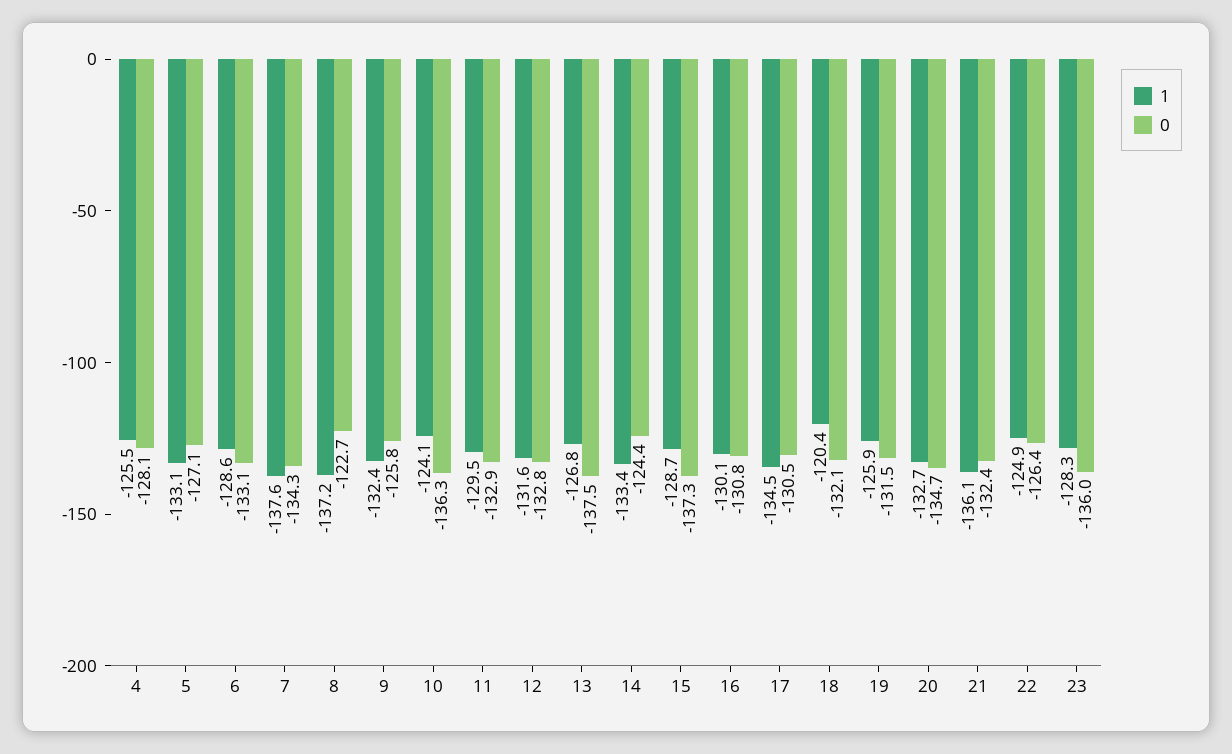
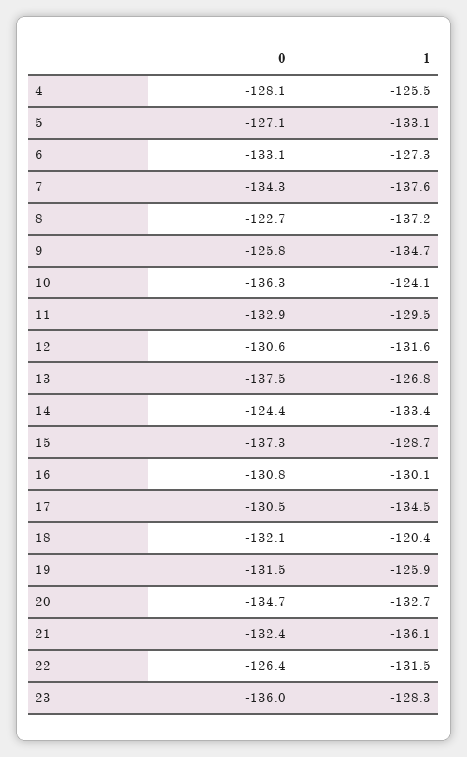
  {
    "1": {
      "4": -125.5,
      "5": -133.1,
-     "6": -128.6,
+     "6": -127.3,
      "7": -137.6,
      "8": -137.2,
-     "9": -132.4,
+     "9": -134.7,
      "10": -124.1,
      "11": -129.5,
      "12": -131.6,
      "13": -126.8,
      "14": -133.4,
      "15": -128.7,
      "16": -130.1,
      "17": -134.5,
      "18": -120.4,
      "19": -125.9,
      "20": -132.7,
      "21": -136.1,
-     "22": -124.9,
+     "22": -131.5,
      "23": -128.3
    },
    "0": {
      "4": -128.1,
      "5": -127.1,
      "6": -133.1,
      "7": -134.3,
      "8": -122.7,
      "9": -125.8,
      "10": -136.3,
      "11": -132.9,
-     "12": -132.8,
+     "12": -130.6,
      "13": -137.5,
      "14": -124.4,
      "15": -137.3,
      "16": -130.8,
      "17": -130.5,
      "18": -132.1,
      "19": -131.5,
      "20": -134.7,
      "21": -132.4,
      "22": -126.4,
      "23": -136
    }
  }

